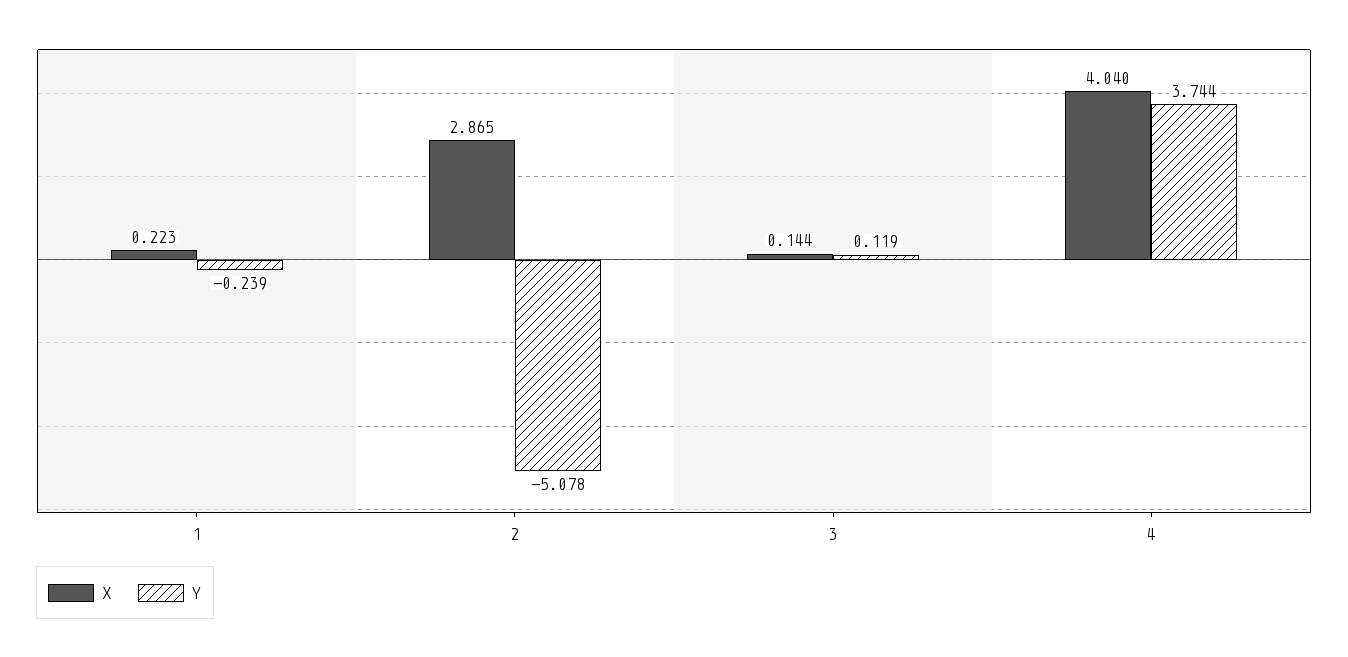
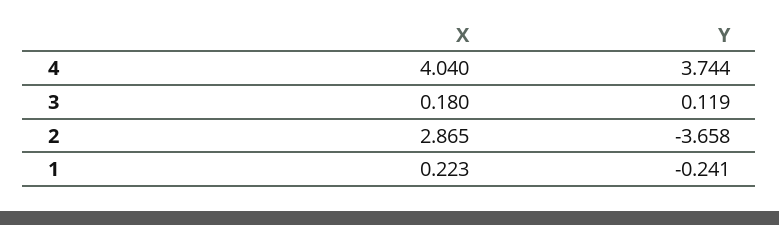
  {
    "X": {
      "1": 0.223,
      "2": 2.865,
-     "3": 0.144,
+     "3": 0.18,
      "4": 4.04
    },
    "Y": {
-     "1": -0.239,
+     "1": -0.241,
-     "2": -5.078,
+     "2": -3.658,
      "3": 0.119,
      "4": 3.744
    }
  }

